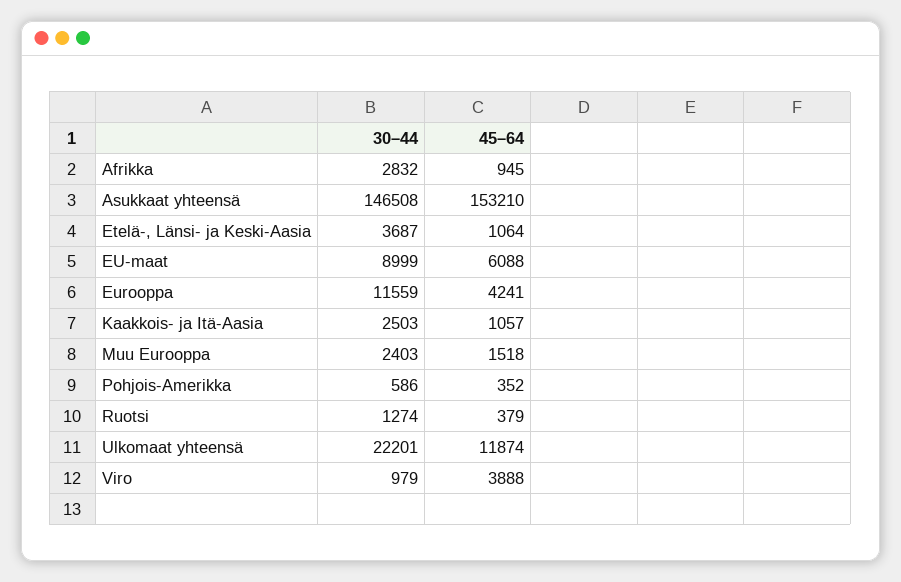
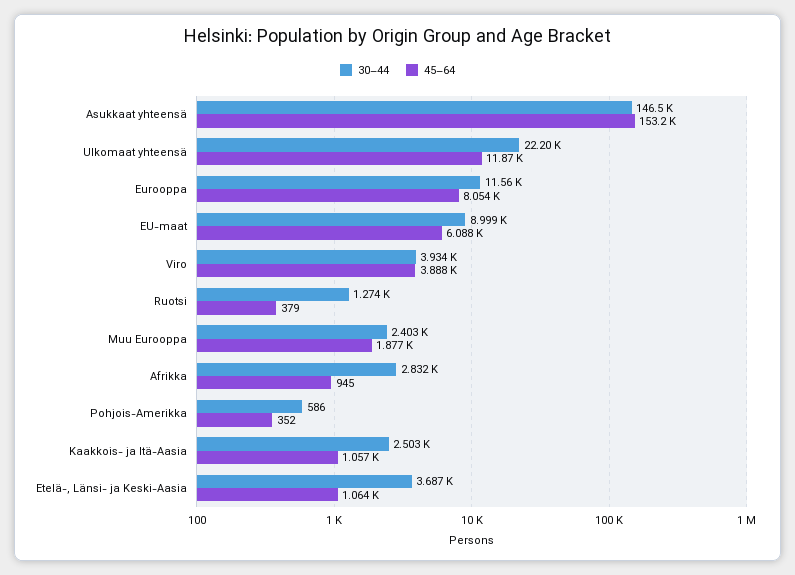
  {
    "30–44": {
      "Afrikka": 2832,
      "Asukkaat yhteensä": 146508,
      "Etelä-, Länsi- ja Keski-Aasia": 3687,
      "EU-maat": 8999,
      "Eurooppa": 11559,
      "Kaakkois- ja Itä-Aasia": 2503,
      "Muu Eurooppa": 2403,
      "Pohjois-Amerikka": 586,
      "Ruotsi": 1274,
      "Ulkomaat yhteensä": 22201,
-     "Viro": 979
+     "Viro": 3934
    },
    "45–64": {
      "Afrikka": 945,
      "Asukkaat yhteensä": 153210,
      "Etelä-, Länsi- ja Keski-Aasia": 1064,
      "EU-maat": 6088,
-     "Eurooppa": 4241,
+     "Eurooppa": 8054,
      "Kaakkois- ja Itä-Aasia": 1057,
-     "Muu Eurooppa": 1518,
+     "Muu Eurooppa": 1877,
      "Pohjois-Amerikka": 352,
      "Ruotsi": 379,
      "Ulkomaat yhteensä": 11874,
      "Viro": 3888
    }
  }

